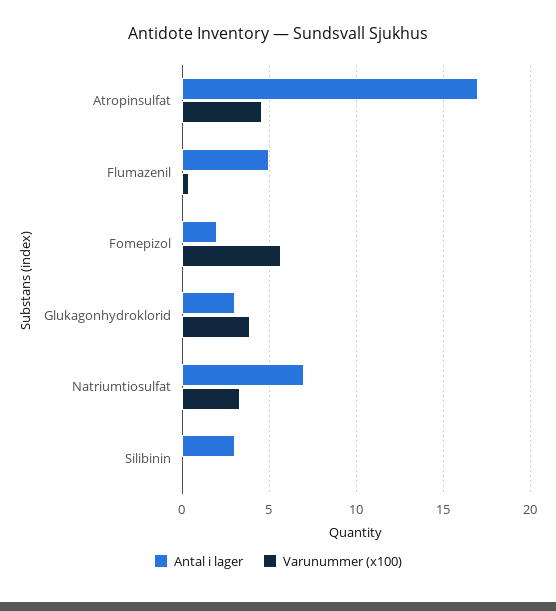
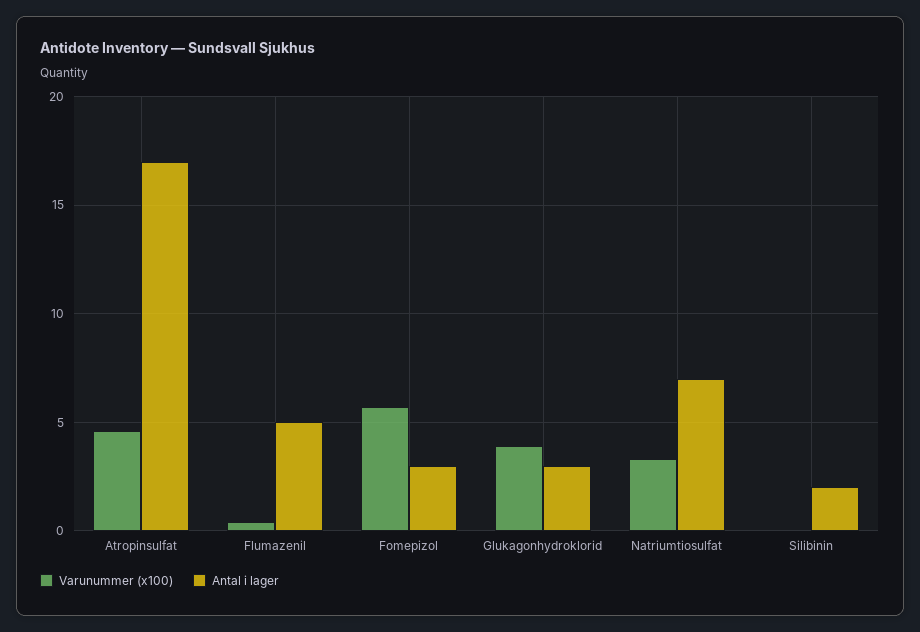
  {
    "Antal i lager": {
      "Atropinsulfat": 17,
      "Flumazenil": 5,
-     "Fomepizol": 2,
+     "Fomepizol": 3,
      "Glukagonhydroklorid": 3,
      "Natriumtiosulfat": 7,
-     "Silibinin": 3
+     "Silibinin": 2
    },
    "Varunummer (x100)": {
      "Atropinsulfat": 4.5,
      "Flumazenil": 0.5,
      "Fomepizol": 5.5,
      "Glukagonhydroklorid": 4,
      "Natriumtiosulfat": 3.5,
      "Silibinin": 0
    }
  }

